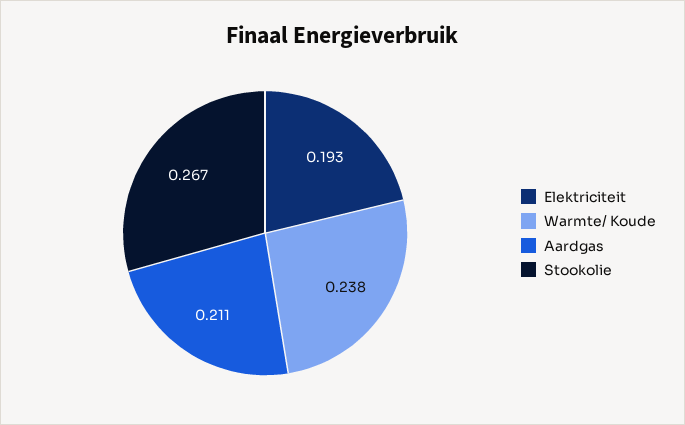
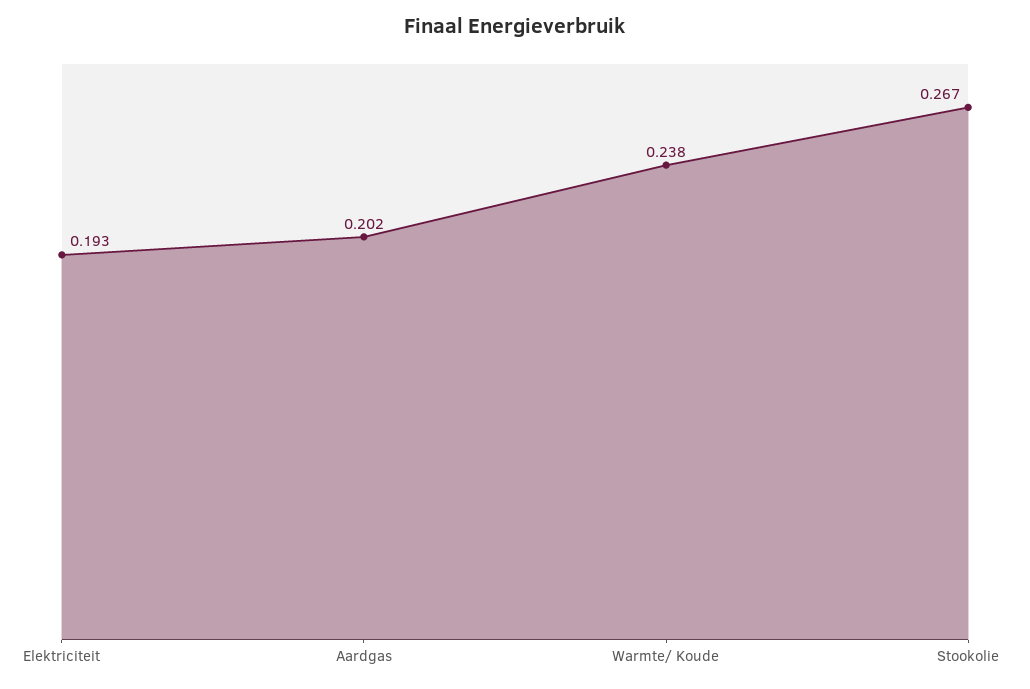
  {
    "Elektriciteit": 0.193,
    "Warmte/ Koude": 0.238,
-   "Aardgas": 0.211,
+   "Aardgas": 0.202,
    "Stookolie": 0.267
  }

